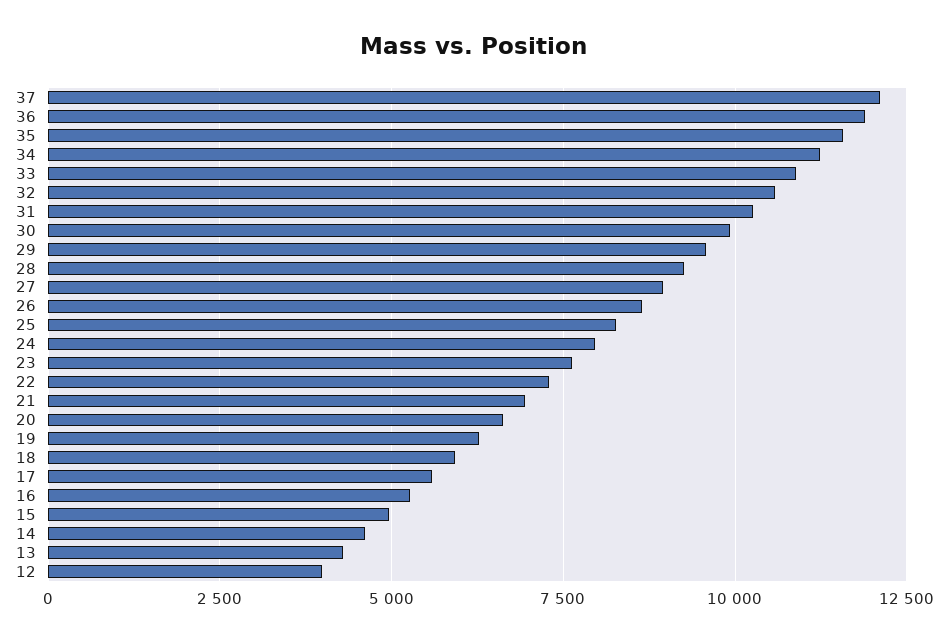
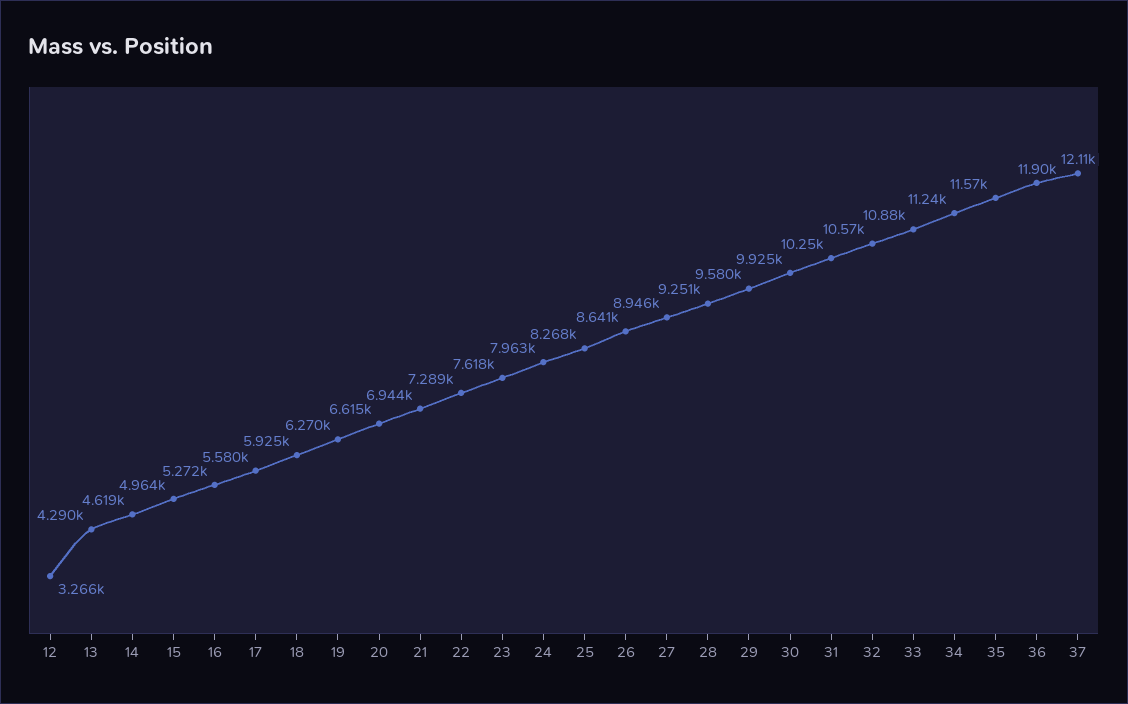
  {
    "37": 12110,
    "36": 11900,
    "35": 11570,
    "34": 11240,
    "33": 10880,
    "32": 10570,
    "31": 10250,
    "30": 9925,
    "29": 9580,
    "28": 9251,
    "27": 8946,
    "26": 8641,
    "25": 8268,
    "24": 7963,
    "23": 7618,
    "22": 7289,
    "21": 6944,
    "20": 6615,
    "19": 6270,
    "18": 5925,
    "17": 5580,
    "16": 5272,
    "15": 4964,
    "14": 4619,
    "13": 4290,
-   "12": 4000
+   "12": 3266
  }

